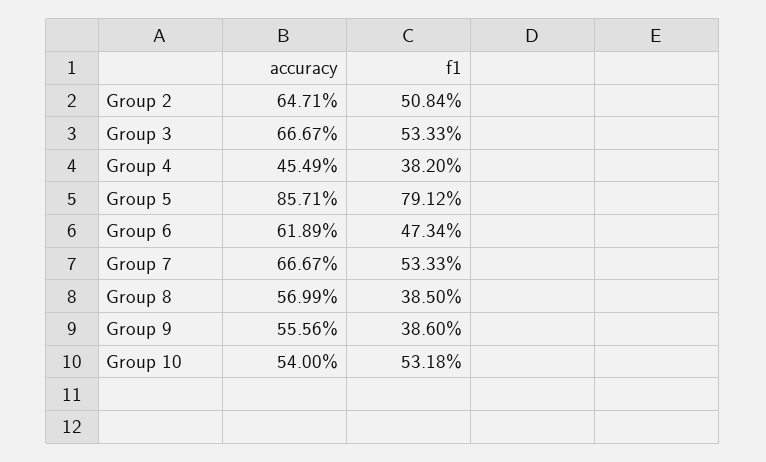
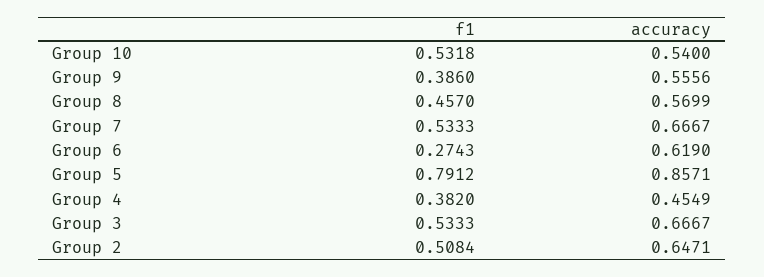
  {
    "accuracy": {
      "Group 2": 0.6471,
      "Group 3": 0.6667,
      "Group 4": 0.4549,
      "Group 5": 0.8571,
-     "Group 6": 0.6189,
+     "Group 6": 0.619,
      "Group 7": 0.6667,
      "Group 8": 0.5699,
      "Group 9": 0.5556,
      "Group 10": 0.54
    },
    "f1": {
      "Group 2": 0.5084,
      "Group 3": 0.5333,
      "Group 4": 0.382,
      "Group 5": 0.7912,
-     "Group 6": 0.4734,
+     "Group 6": 0.2743,
      "Group 7": 0.5333,
-     "Group 8": 0.385,
+     "Group 8": 0.457,
      "Group 9": 0.386,
      "Group 10": 0.5318
    }
  }

